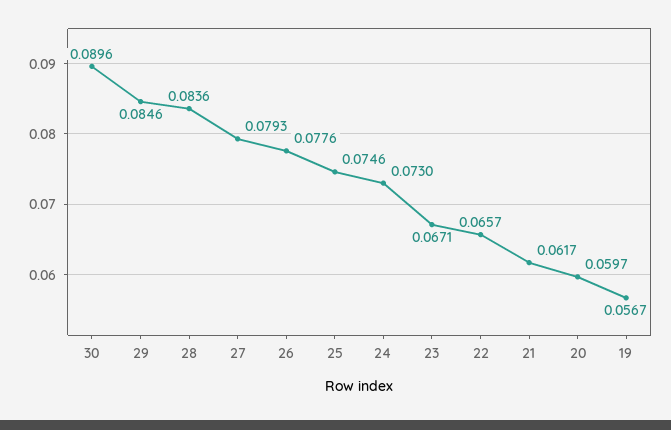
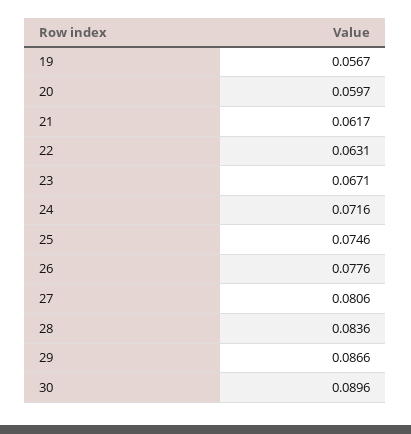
  {
    "30": 0.0896,
-   "29": 0.0846,
+   "29": 0.0866,
    "28": 0.0836,
-   "27": 0.0793,
+   "27": 0.0806,
    "26": 0.0776,
    "25": 0.0746,
-   "24": 0.073,
+   "24": 0.0716,
    "23": 0.0671,
-   "22": 0.0657,
+   "22": 0.0631,
    "21": 0.0617,
    "20": 0.0597,
    "19": 0.0567
  }

